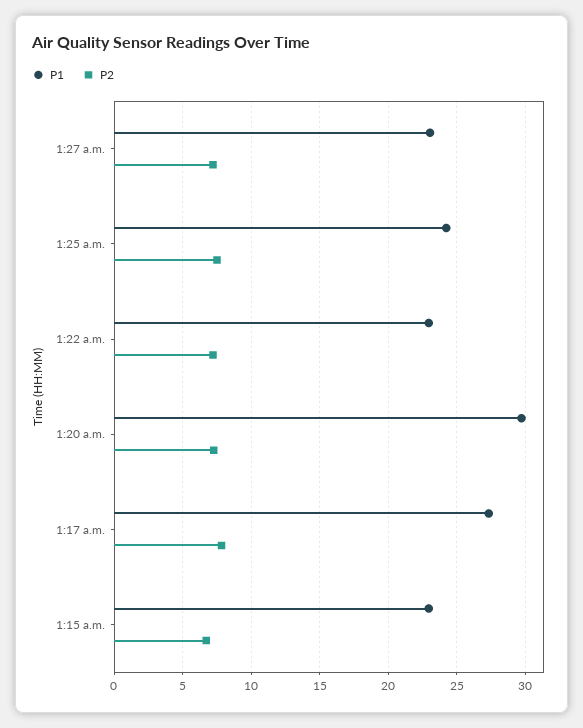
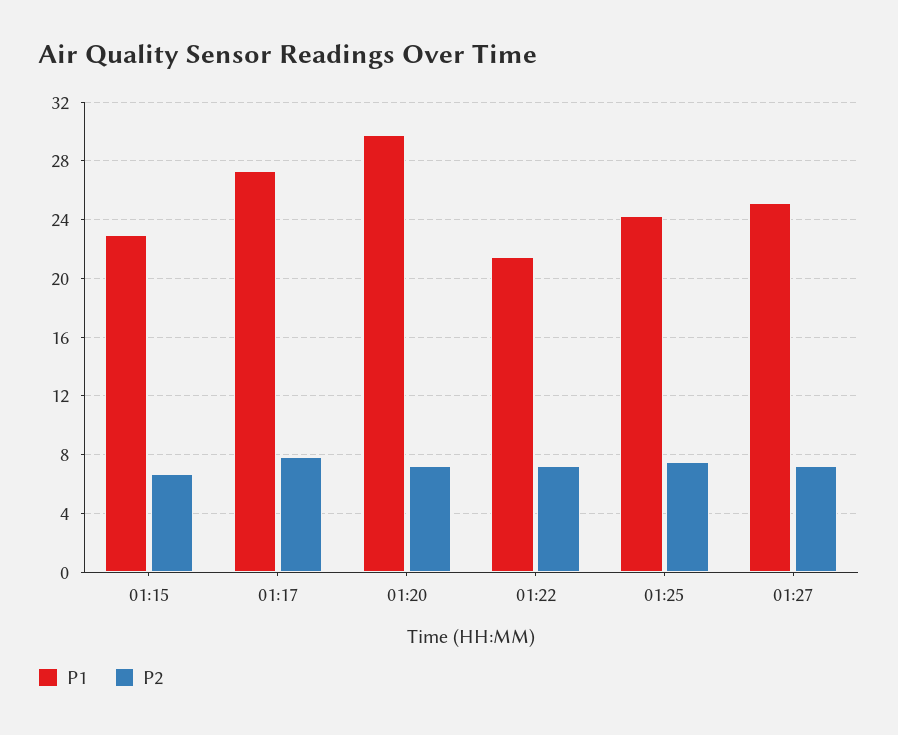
  {
    "P1": {
-     "1:27 a.m.": 23,
+     "1:27 a.m.": 25,
      "1:25 a.m.": 24,
-     "1:22 a.m.": 23,
+     "1:22 a.m.": 21.5,
      "1:20 a.m.": 29.5,
      "1:17 a.m.": 27.5,
      "1:15 a.m.": 23
    },
    "P2": {
      "1:27 a.m.": 7,
      "1:25 a.m.": 7.5,
      "1:22 a.m.": 7,
      "1:20 a.m.": 7.5,
      "1:17 a.m.": 8,
      "1:15 a.m.": 6.5
    }
  }

